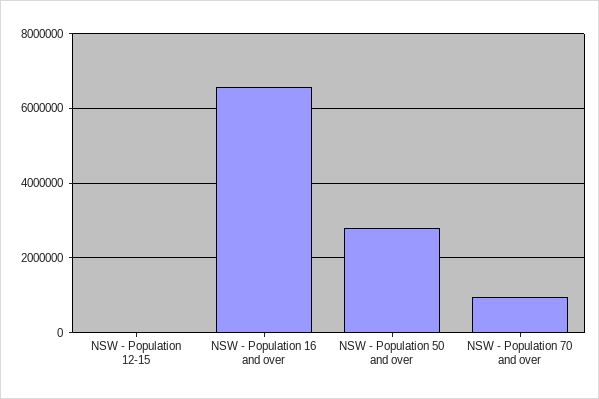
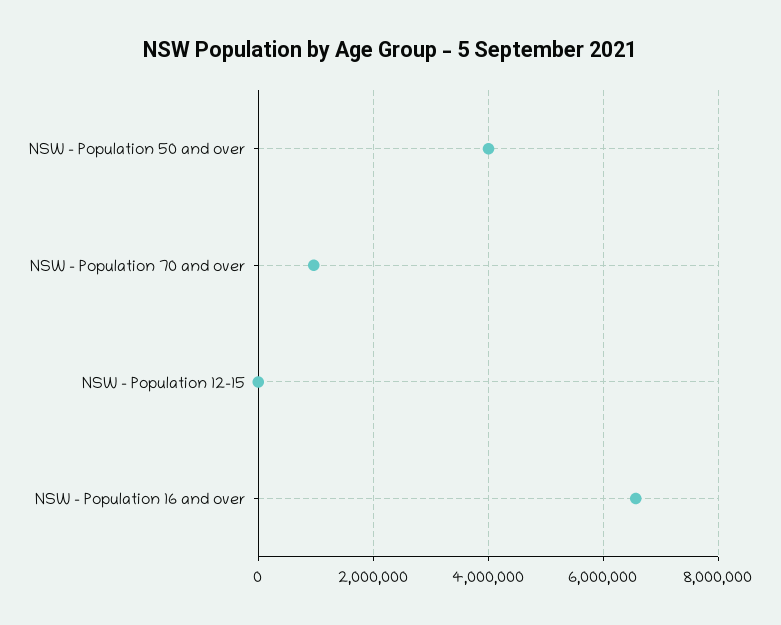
  {
    "NSW - Population 12-15": 0,
    "NSW - Population 16 and over": 6600000,
-   "NSW - Population 50 and over": 2800000,
+   "NSW - Population 50 and over": 4000000,
    "NSW - Population 70 and over": 1000000
  }

